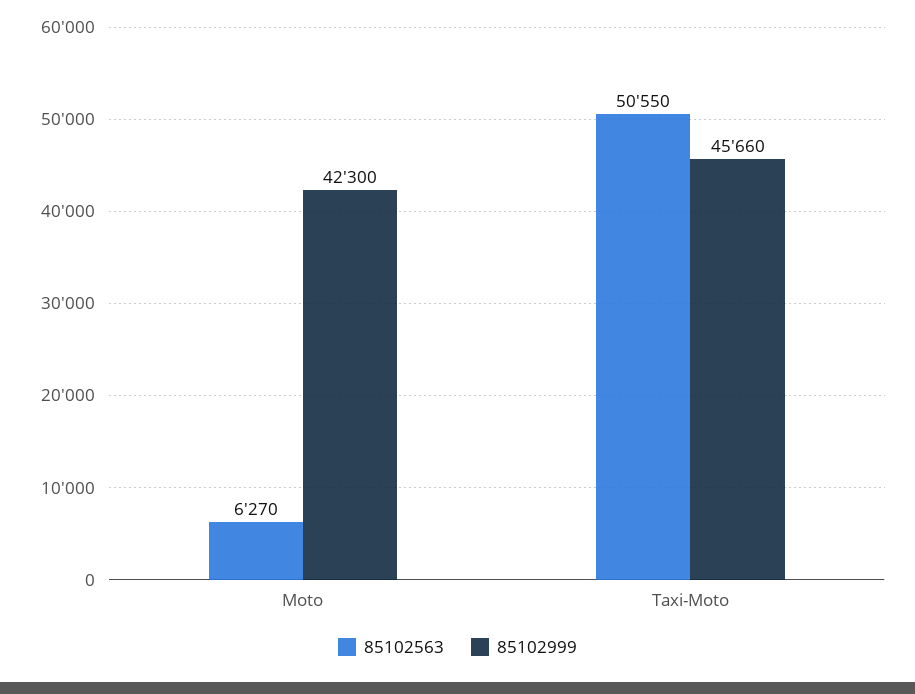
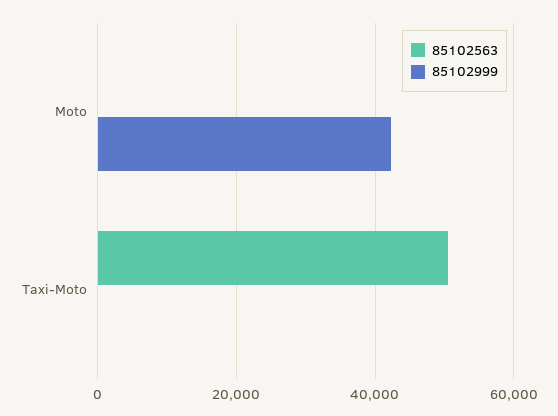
  {
    "85102563": {
-     "Moto": 6270,
+     "Moto": 0,
      "Taxi-Moto": 50550
    },
    "85102999": {
      "Moto": 42300,
-     "Taxi-Moto": 45660
+     "Taxi-Moto": 0
    }
  }

